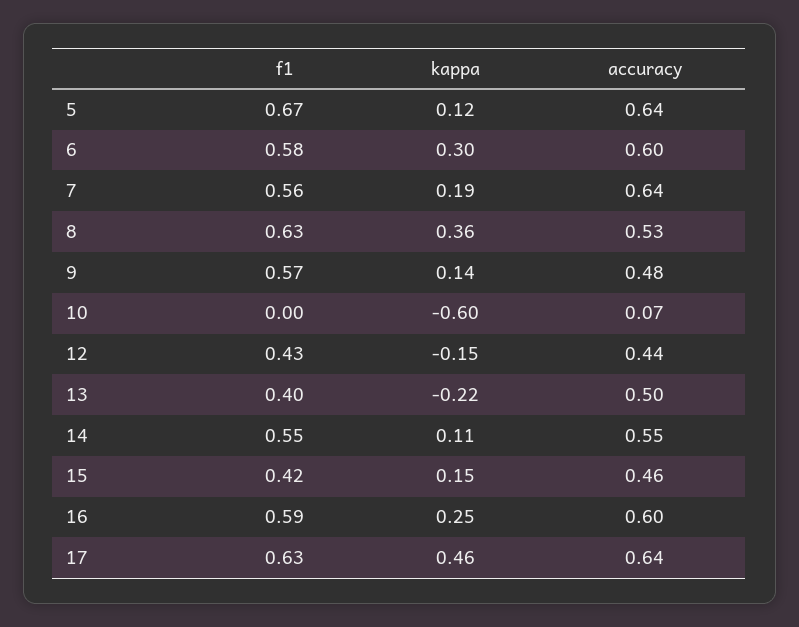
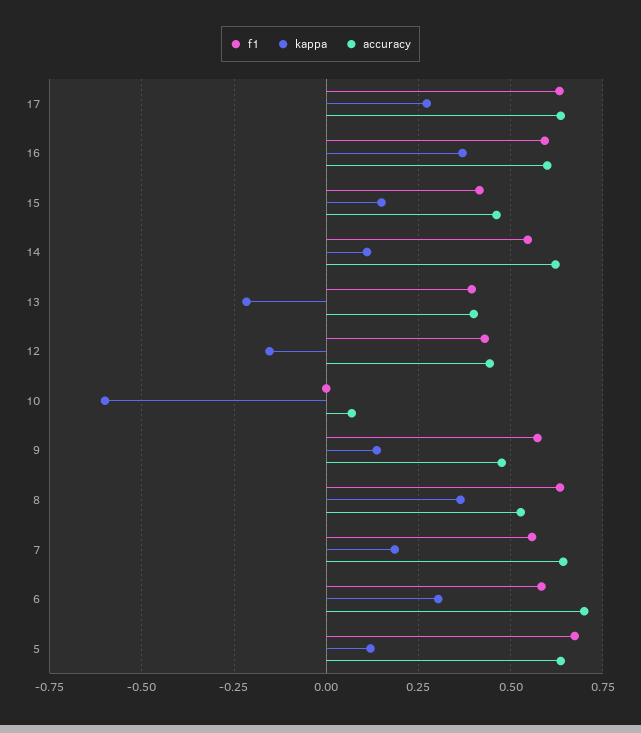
  {
    "f1": {
      "5": 0.67,
      "6": 0.58,
      "7": 0.56,
      "8": 0.63,
      "9": 0.57,
      "10": 0,
      "12": 0.43,
      "13": 0.4,
      "14": 0.55,
      "15": 0.42,
      "16": 0.59,
      "17": 0.63
    },
    "kappa": {
      "5": 0.12,
      "6": 0.3,
      "7": 0.19,
      "8": 0.36,
      "9": 0.14,
      "10": -0.6,
      "12": -0.15,
      "13": -0.22,
      "14": 0.11,
      "15": 0.15,
-     "16": 0.25,
+     "16": 0.375,
-     "17": 0.46
+     "17": 0.275
    },
    "accuracy": {
      "5": 0.64,
-     "6": 0.6,
+     "6": 0.7,
      "7": 0.64,
      "8": 0.53,
      "9": 0.48,
      "10": 0.07,
      "12": 0.44,
-     "13": 0.5,
+     "13": 0.4,
-     "14": 0.55,
+     "14": 0.625,
      "15": 0.46,
      "16": 0.6,
      "17": 0.64
    }
  }

